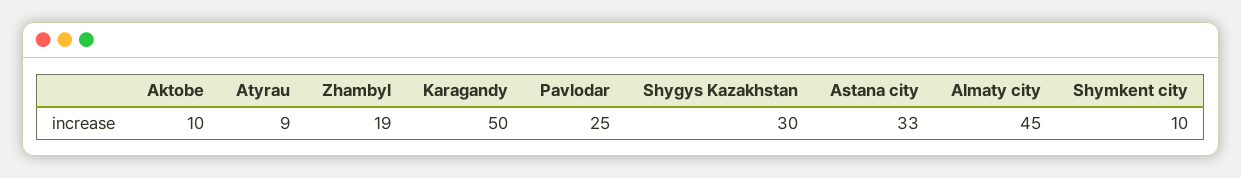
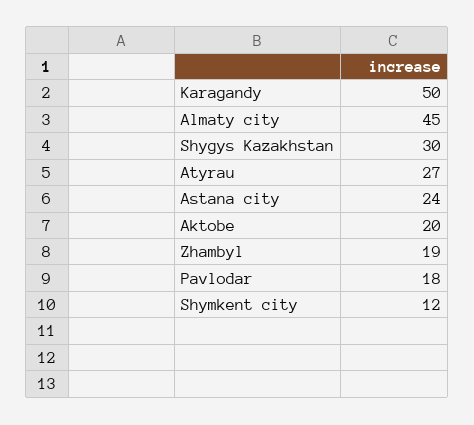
  {
-   "Aktobe": 10,
+   "Aktobe": 20,
-   "Atyrau": 9,
+   "Atyrau": 27,
    "Zhambyl": 19,
    "Karagandy": 50,
-   "Pavlodar": 25,
+   "Pavlodar": 18,
    "Shygys Kazakhstan": 30,
-   "Astana city": 33,
+   "Astana city": 24,
    "Almaty city": 45,
-   "Shymkent city": 10
+   "Shymkent city": 12
  }

